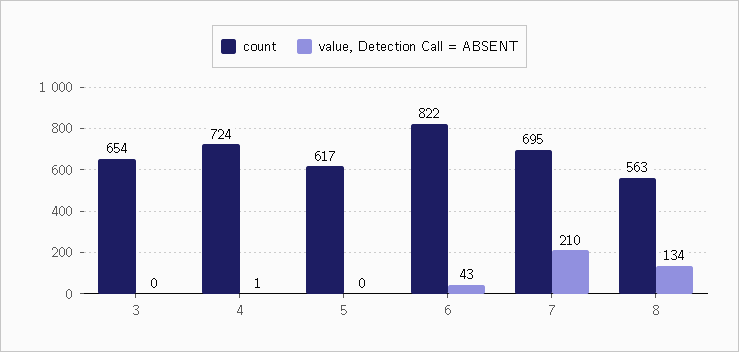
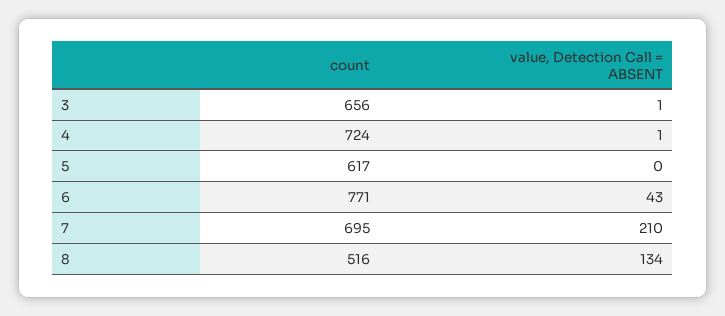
  {
    "count": {
-     "3": 654,
+     "3": 656,
      "4": 724,
      "5": 617,
-     "6": 822,
+     "6": 771,
      "7": 695,
-     "8": 563
+     "8": 516
    },
    "value, Detection Call = ABSENT": {
-     "3": 0,
+     "3": 1,
      "4": 1,
      "5": 0,
      "6": 43,
      "7": 210,
      "8": 134
    }
  }

